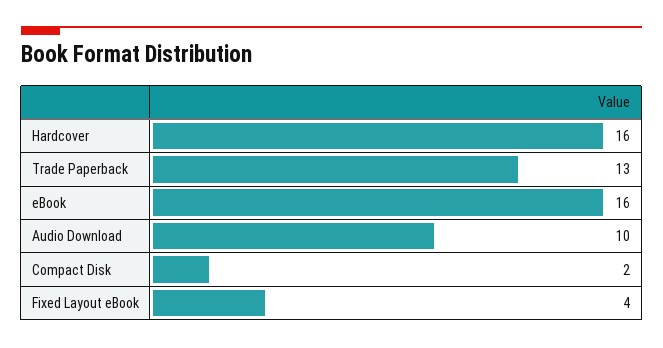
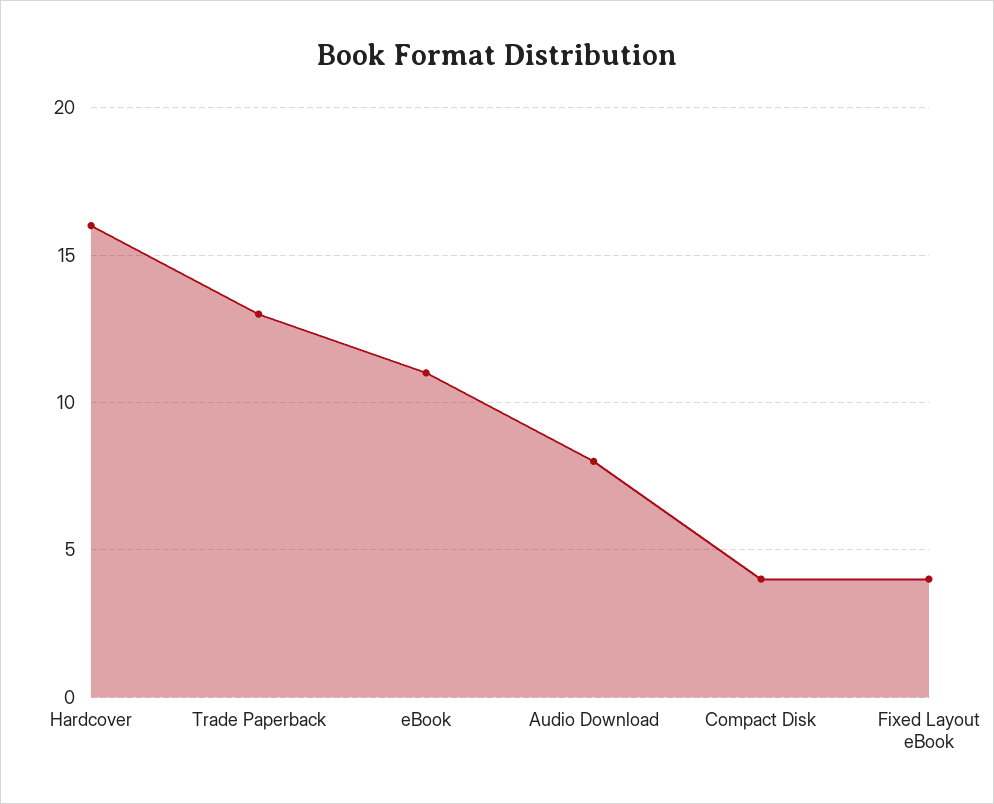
  {
    "Hardcover": 16,
    "Trade Paperback": 13,
-   "eBook": 16,
+   "eBook": 11,
-   "Audio Download": 10,
+   "Audio Download": 8,
-   "Compact Disk": 2,
+   "Compact Disk": 4,
    "Fixed Layout eBook": 4
  }

